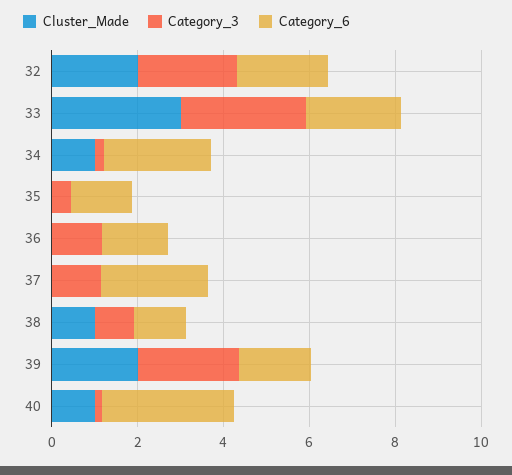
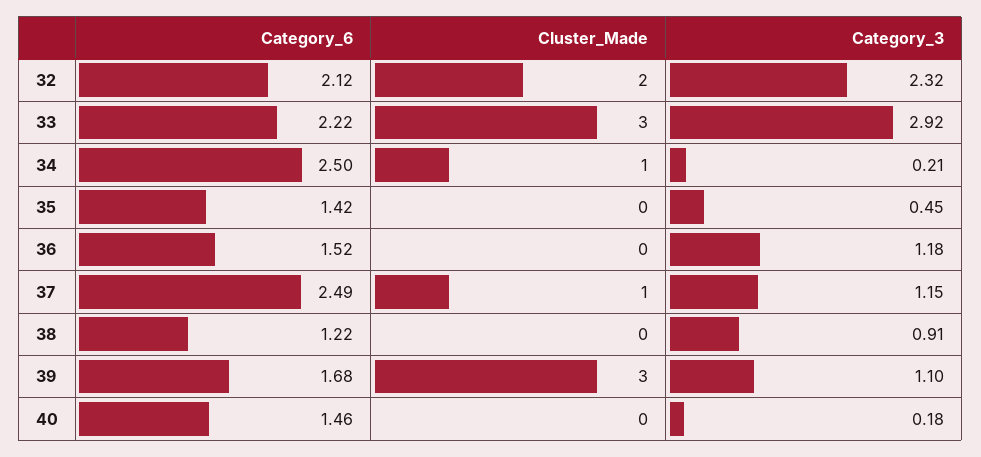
  {
    "Cluster_Made": {
      "32": 2,
      "33": 3,
      "34": 1,
      "35": 0,
      "36": 0,
-     "37": 0,
+     "37": 1,
-     "38": 1,
+     "38": 0,
-     "39": 2,
+     "39": 3,
-     "40": 1
+     "40": 0
    },
    "Category_3": {
      "32": 2.32,
      "33": 2.92,
      "34": 0.21,
      "35": 0.45,
      "36": 1.18,
      "37": 1.15,
      "38": 0.91,
-     "39": 2.5,
+     "39": 1.1,
      "40": 0.18
    },
    "Category_6": {
      "32": 2.12,
      "33": 2.22,
      "34": 2.5,
      "35": 1.42,
      "36": 1.52,
      "37": 2.49,
      "38": 1.22,
      "39": 1.68,
-     "40": 3
+     "40": 1.46
    }
  }

